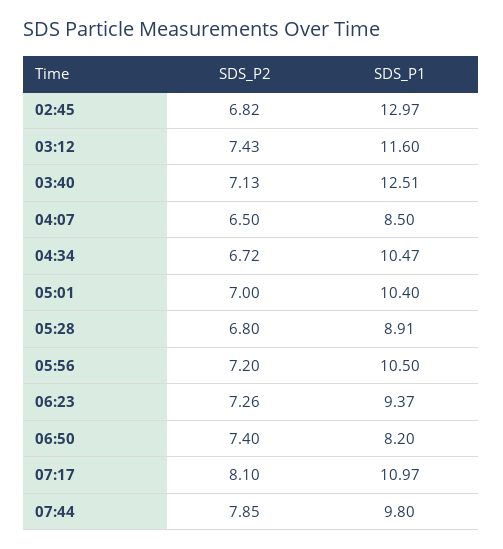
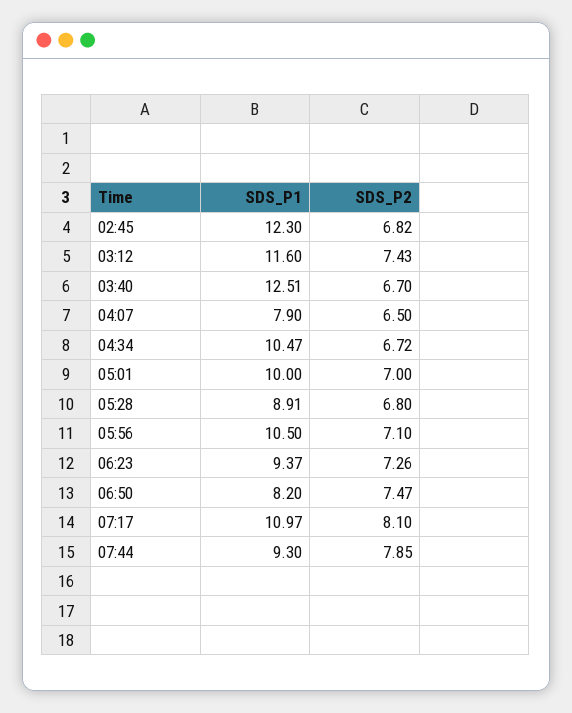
  {
    "SDS_P2": {
      "02:45": 6.82,
      "03:12": 7.43,
-     "03:40": 7.13,
+     "03:40": 6.7,
      "04:07": 6.5,
      "04:34": 6.72,
      "05:01": 7,
      "05:28": 6.8,
-     "05:56": 7.2,
+     "05:56": 7.1,
      "06:23": 7.26,
-     "06:50": 7.4,
+     "06:50": 7.47,
      "07:17": 8.1,
      "07:44": 7.85
    },
    "SDS_P1": {
-     "02:45": 12.97,
+     "02:45": 12.3,
      "03:12": 11.6,
      "03:40": 12.51,
-     "04:07": 8.5,
+     "04:07": 7.9,
      "04:34": 10.47,
-     "05:01": 10.4,
+     "05:01": 10,
      "05:28": 8.91,
      "05:56": 10.5,
      "06:23": 9.37,
      "06:50": 8.2,
      "07:17": 10.97,
-     "07:44": 9.8
+     "07:44": 9.3
    }
  }

